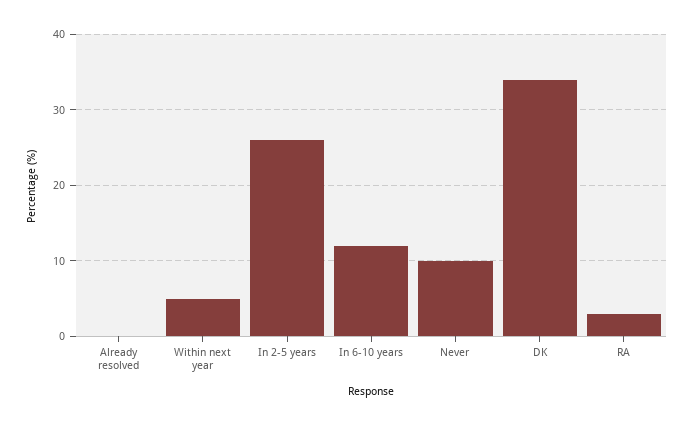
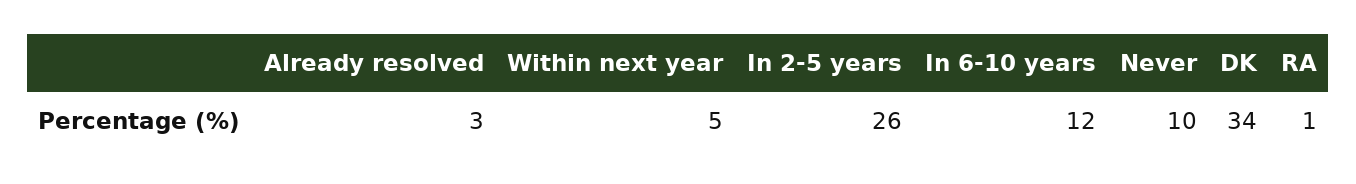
  {
-   "Already resolved": 0,
+   "Already resolved": 3,
    "Within next year": 5,
    "In 2-5 years": 26,
    "In 6-10 years": 12,
    "Never": 10,
    "DK": 34,
-   "RA": 3
+   "RA": 1
  }

